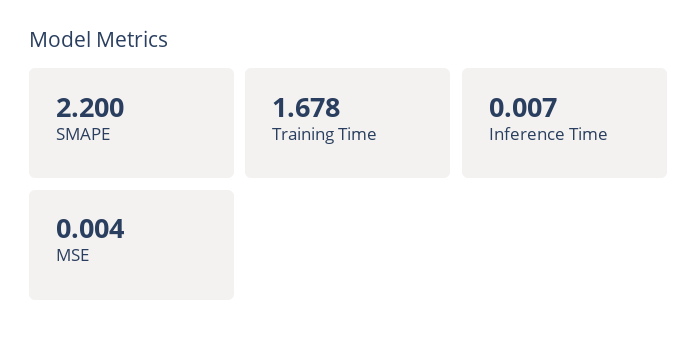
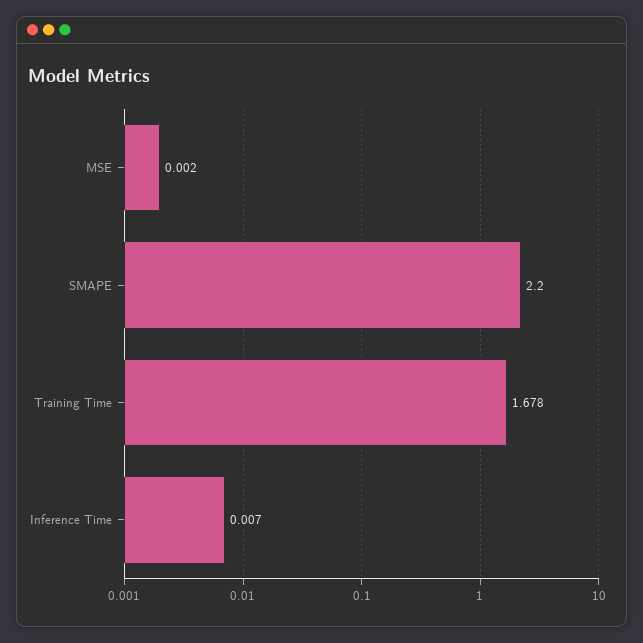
  {
    "SMAPE": 2.2,
    "Training Time": 1.678,
    "Inference Time": 0.007,
-   "MSE": 0.004
+   "MSE": 0.002
  }

